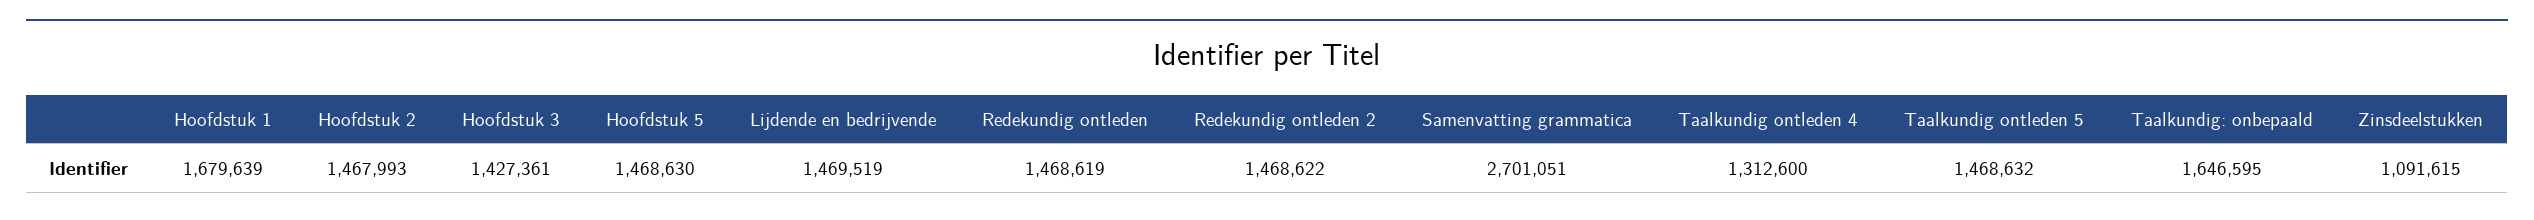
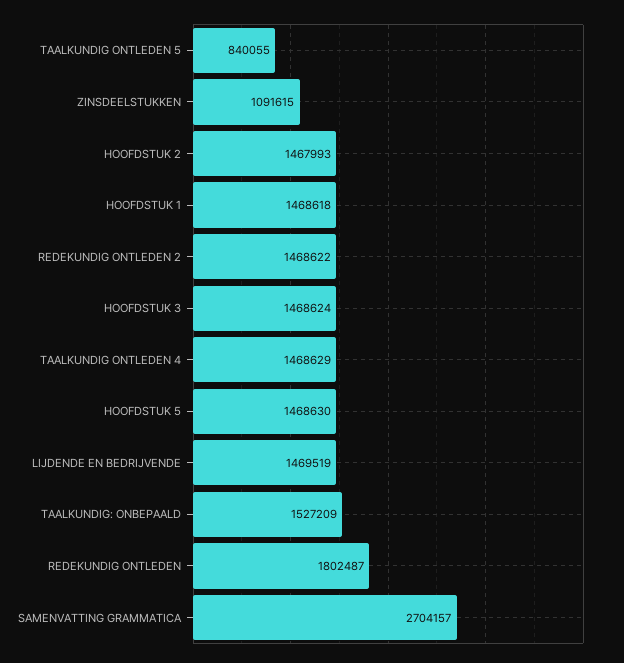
  {
-   "Hoofdstuk 1": 1679639,
+   "Hoofdstuk 1": 1468618,
    "Hoofdstuk 2": 1467993,
-   "Hoofdstuk 3": 1427361,
+   "Hoofdstuk 3": 1468624,
    "Hoofdstuk 5": 1468630,
    "Lijdende en bedrijvende": 1469519,
-   "Redekundig ontleden": 1468619,
+   "Redekundig ontleden": 1802487,
    "Redekundig ontleden 2": 1468622,
-   "Samenvatting grammatica": 2701051,
+   "Samenvatting grammatica": 2704157,
-   "Taalkundig ontleden 4": 1312600,
+   "Taalkundig ontleden 4": 1468629,
-   "Taalkundig ontleden 5": 1468632,
+   "Taalkundig ontleden 5": 840055,
-   "Taalkundig: onbepaald": 1646595,
+   "Taalkundig: onbepaald": 1527209,
    "Zinsdeelstukken": 1091615
  }

